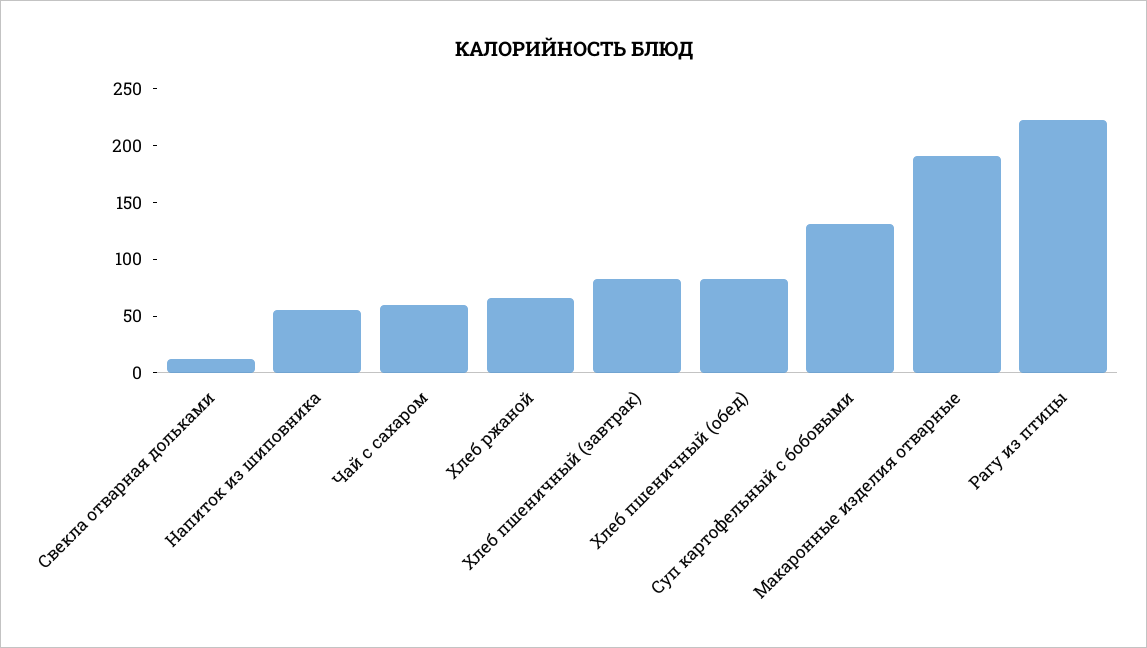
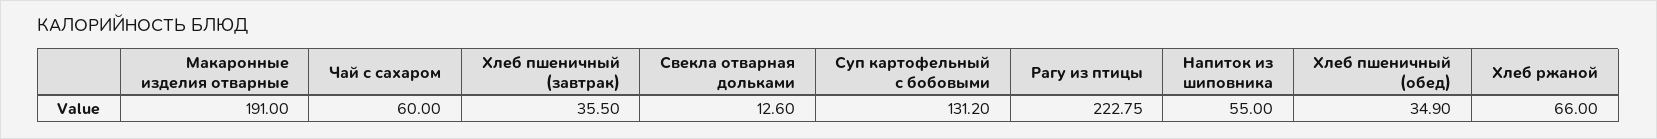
  {
    "Свекла отварная дольками": 12.6,
    "Напиток из шиповника": 55,
    "Чай с сахаром": 60,
    "Хлеб ржаной": 66,
-   "Хлеб пшеничный (завтрак)": 80,
+   "Хлеб пшеничный (завтрак)": 35.5,
-   "Хлеб пшеничный (обед)": 80,
+   "Хлеб пшеничный (обед)": 34.9,
    "Суп картофельный с бобовыми": 131.2,
    "Макаронные изделия отварные": 191,
    "Рагу из птицы": 222.75
  }

